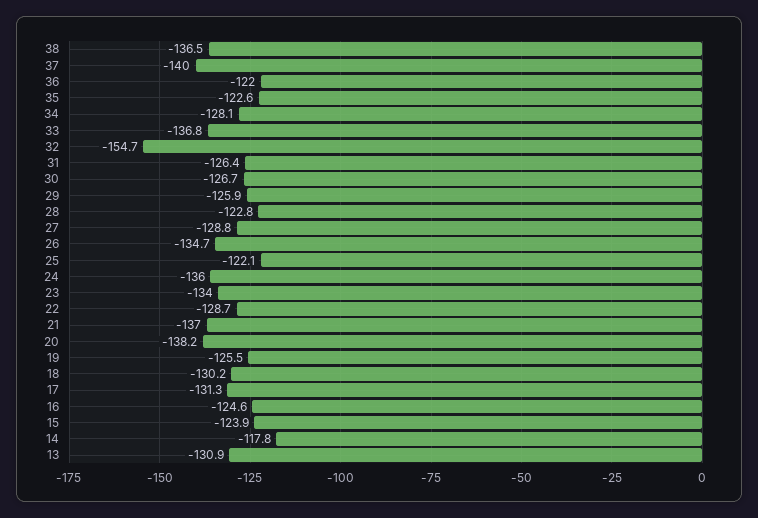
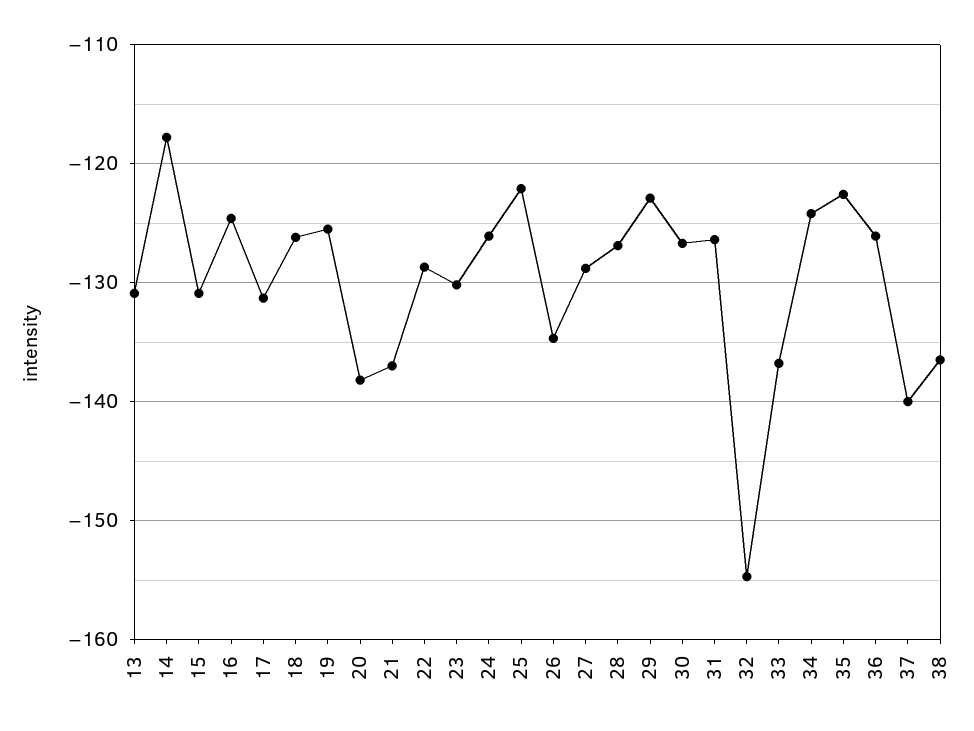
  {
    "38": -136.5,
    "37": -140,
-   "36": -122,
+   "36": -126,
    "35": -122.6,
-   "34": -128.1,
+   "34": -124,
    "33": -136.8,
    "32": -154.7,
    "31": -126.4,
    "30": -126.7,
-   "29": -125.9,
+   "29": -123,
-   "28": -122.8,
+   "28": -127,
    "27": -128.8,
    "26": -134.7,
    "25": -122.1,
-   "24": -136,
+   "24": -126,
-   "23": -134,
+   "23": -130,
    "22": -128.7,
    "21": -137,
    "20": -138.2,
    "19": -125.5,
-   "18": -130.2,
+   "18": -126,
    "17": -131.3,
    "16": -124.6,
-   "15": -123.9,
+   "15": -131,
    "14": -117.8,
    "13": -130.9
  }

